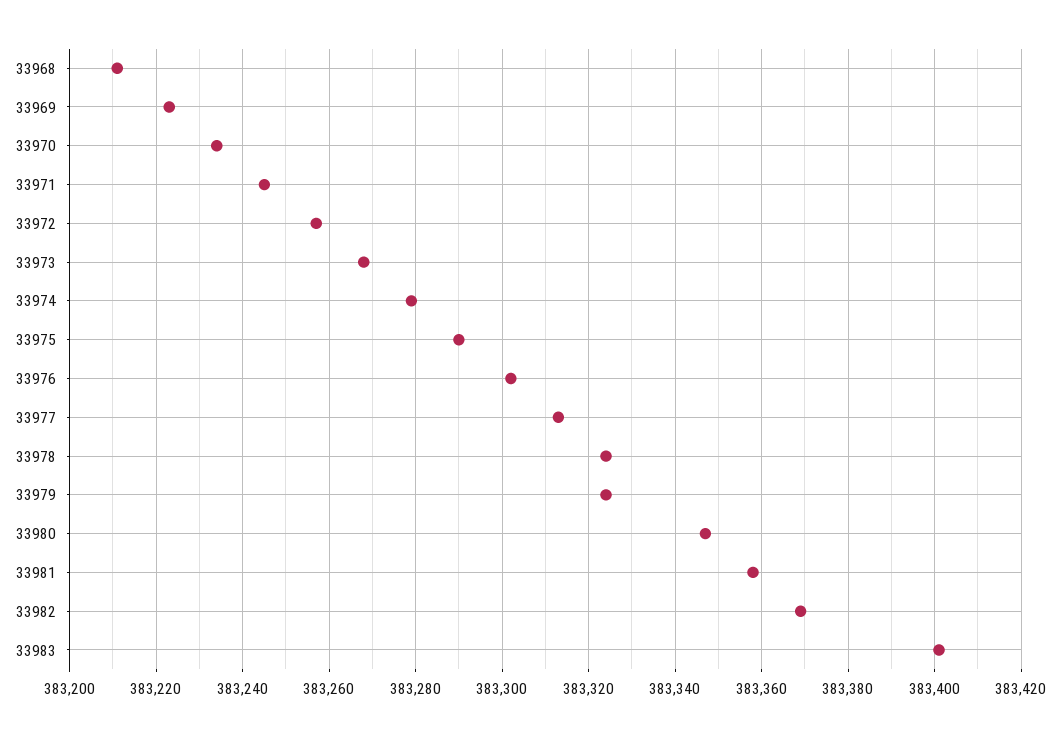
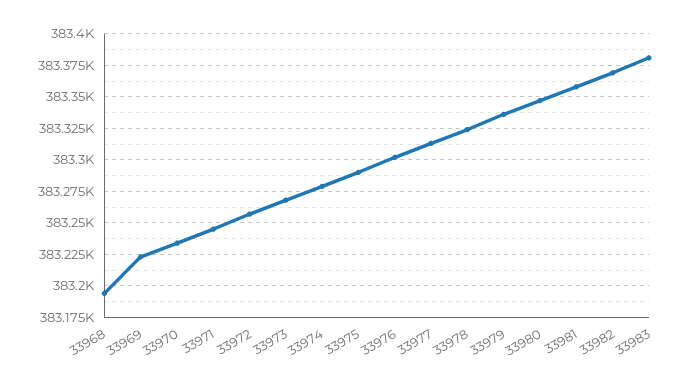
  {
-   "33968": 383210,
+   "33968": 383195,
    "33969": 383225,
    "33970": 383235,
    "33971": 383245,
    "33972": 383255,
    "33973": 383270,
    "33974": 383280,
    "33975": 383290,
    "33976": 383300,
    "33977": 383315,
    "33978": 383325,
-   "33979": 383325,
+   "33979": 383335,
    "33980": 383345,
    "33981": 383360,
    "33982": 383370,
-   "33983": 383400
+   "33983": 383380
  }

